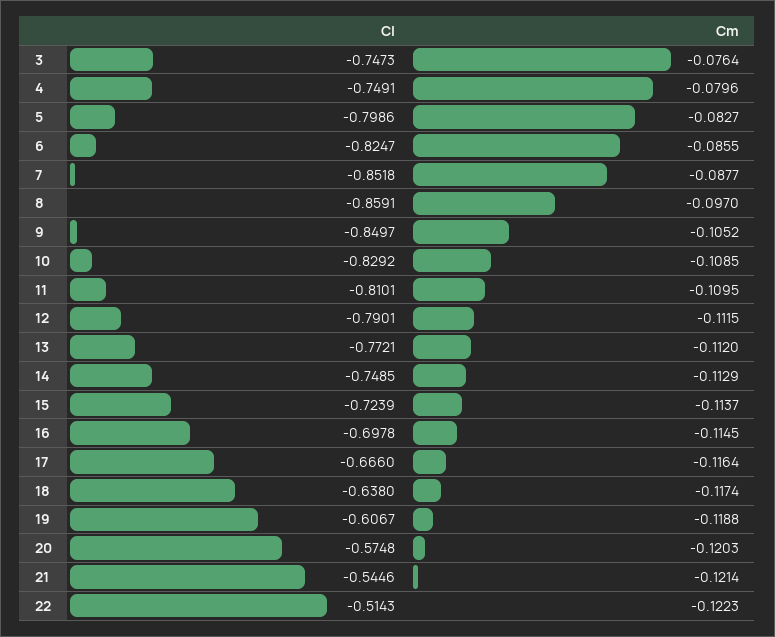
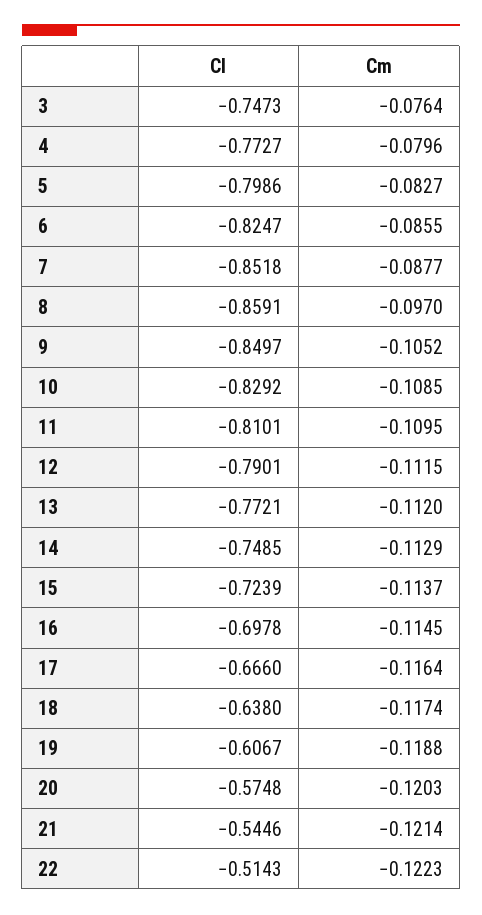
  {
    "Cl": {
      "3": -0.7473,
-     "4": -0.7491,
+     "4": -0.7727,
      "5": -0.7986,
      "6": -0.8247,
      "7": -0.8518,
      "8": -0.8591,
      "9": -0.8497,
      "10": -0.8292,
      "11": -0.8101,
      "12": -0.7901,
      "13": -0.7721,
      "14": -0.7485,
      "15": -0.7239,
      "16": -0.6978,
      "17": -0.666,
      "18": -0.638,
      "19": -0.6067,
      "20": -0.5748,
      "21": -0.5446,
      "22": -0.5143
    },
    "Cm": {
      "3": -0.0764,
      "4": -0.0796,
      "5": -0.0827,
      "6": -0.0855,
      "7": -0.0877,
      "8": -0.097,
      "9": -0.1052,
      "10": -0.1085,
      "11": -0.1095,
      "12": -0.1115,
      "13": -0.112,
      "14": -0.1129,
      "15": -0.1137,
      "16": -0.1145,
      "17": -0.1164,
      "18": -0.1174,
      "19": -0.1188,
      "20": -0.1203,
      "21": -0.1214,
      "22": -0.1223
    }
  }

